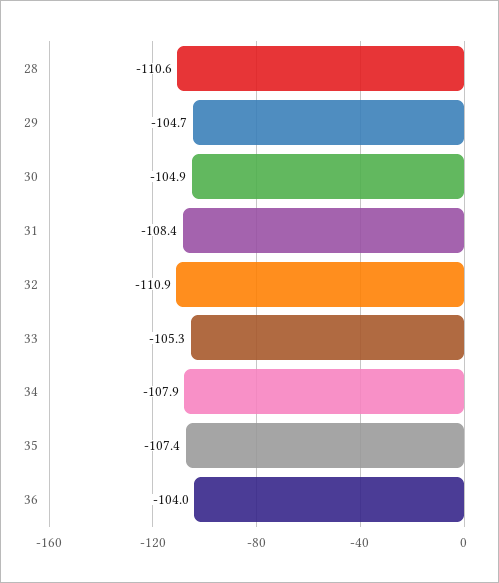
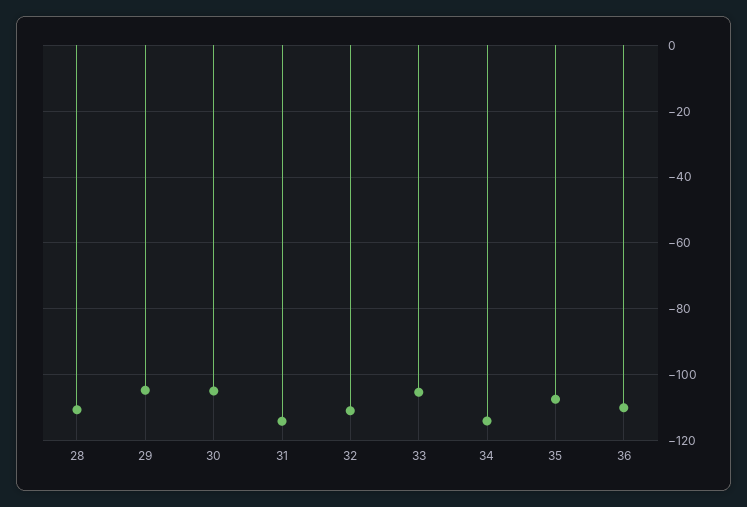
  {
    "28": -110.6,
    "29": -104.7,
    "30": -104.9,
-   "31": -108.4,
+   "31": -114,
    "32": -110.9,
    "33": -105.3,
-   "34": -107.9,
+   "34": -114,
    "35": -107.4,
-   "36": -104
+   "36": -110
  }

